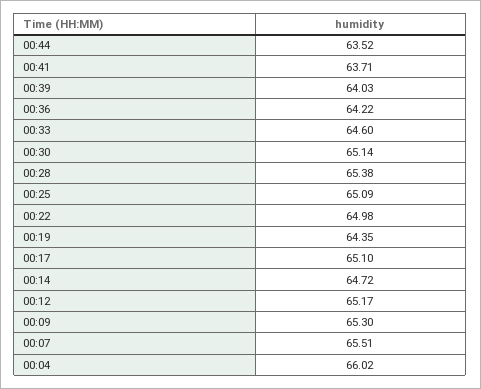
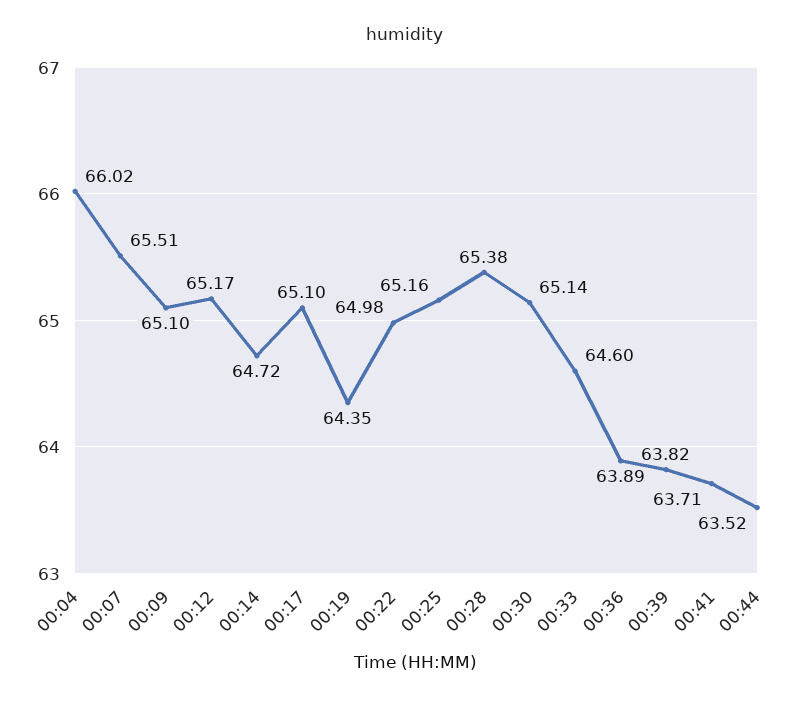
  {
    "00:44": 63.52,
    "00:41": 63.71,
-   "00:39": 64.03,
+   "00:39": 63.82,
-   "00:36": 64.22,
+   "00:36": 63.89,
    "00:33": 64.6,
    "00:30": 65.14,
    "00:28": 65.38,
-   "00:25": 65.09,
+   "00:25": 65.16,
    "00:22": 64.98,
    "00:19": 64.35,
    "00:17": 65.1,
    "00:14": 64.72,
    "00:12": 65.17,
-   "00:09": 65.3,
+   "00:09": 65.1,
    "00:07": 65.51,
    "00:04": 66.02
  }

